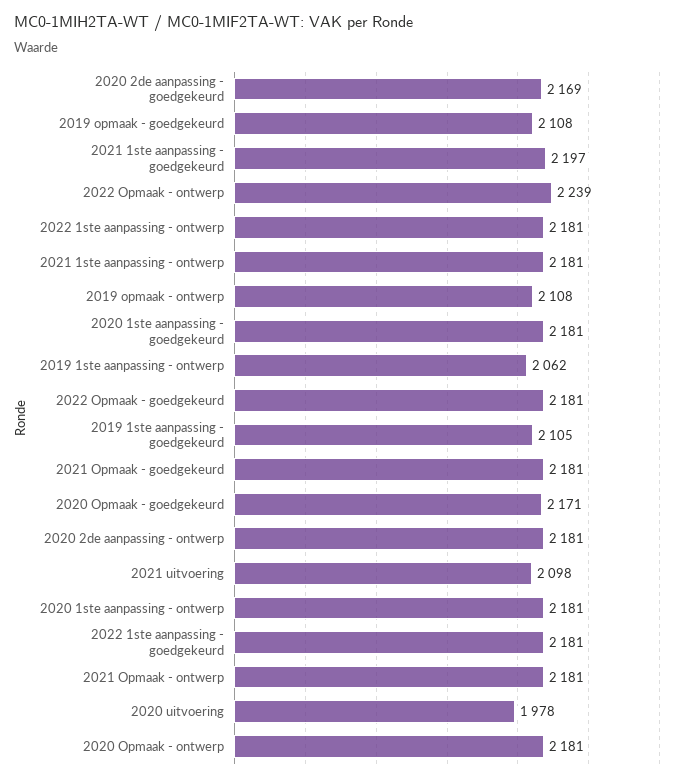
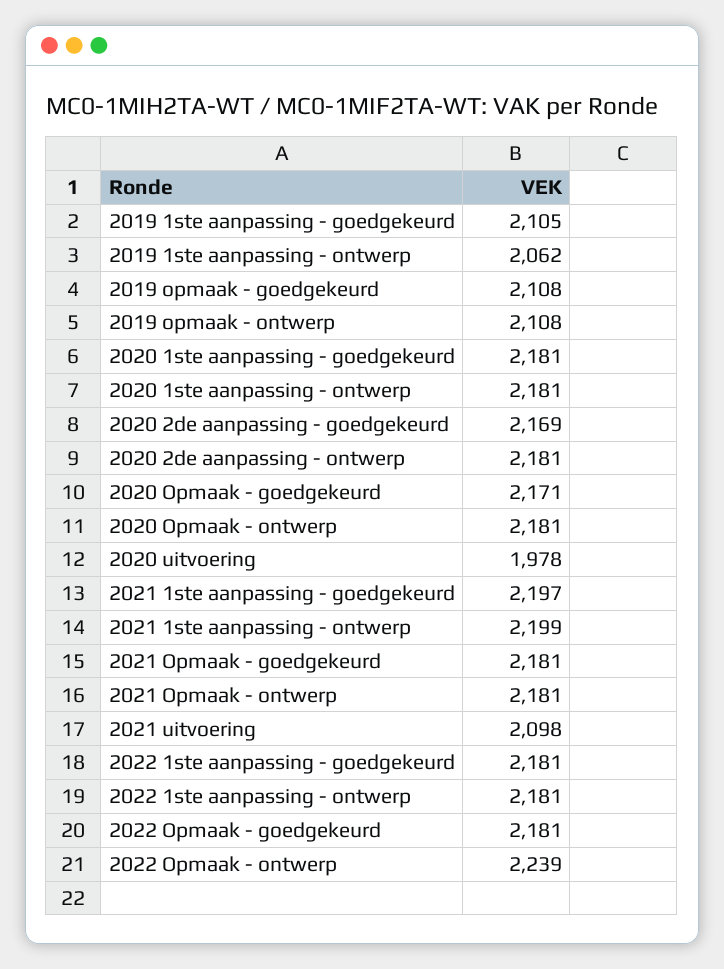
  {
    "2020 2de aanpassing - goedgekeurd": 2169,
    "2019 opmaak - goedgekeurd": 2108,
    "2021 1ste aanpassing - goedgekeurd": 2197,
    "2022 Opmaak - ontwerp": 2239,
    "2022 1ste aanpassing - ontwerp": 2181,
-   "2021 1ste aanpassing - ontwerp": 2181,
+   "2021 1ste aanpassing - ontwerp": 2199,
    "2019 opmaak - ontwerp": 2108,
    "2020 1ste aanpassing - goedgekeurd": 2181,
    "2019 1ste aanpassing - ontwerp": 2062,
    "2022 Opmaak - goedgekeurd": 2181,
    "2019 1ste aanpassing - goedgekeurd": 2105,
    "2021 Opmaak - goedgekeurd": 2181,
    "2020 Opmaak - goedgekeurd": 2171,
    "2020 2de aanpassing - ontwerp": 2181,
    "2021 uitvoering": 2098,
    "2020 1ste aanpassing - ontwerp": 2181,
    "2022 1ste aanpassing - goedgekeurd": 2181,
    "2021 Opmaak - ontwerp": 2181,
    "2020 uitvoering": 1978,
    "2020 Opmaak - ontwerp": 2181
  }

